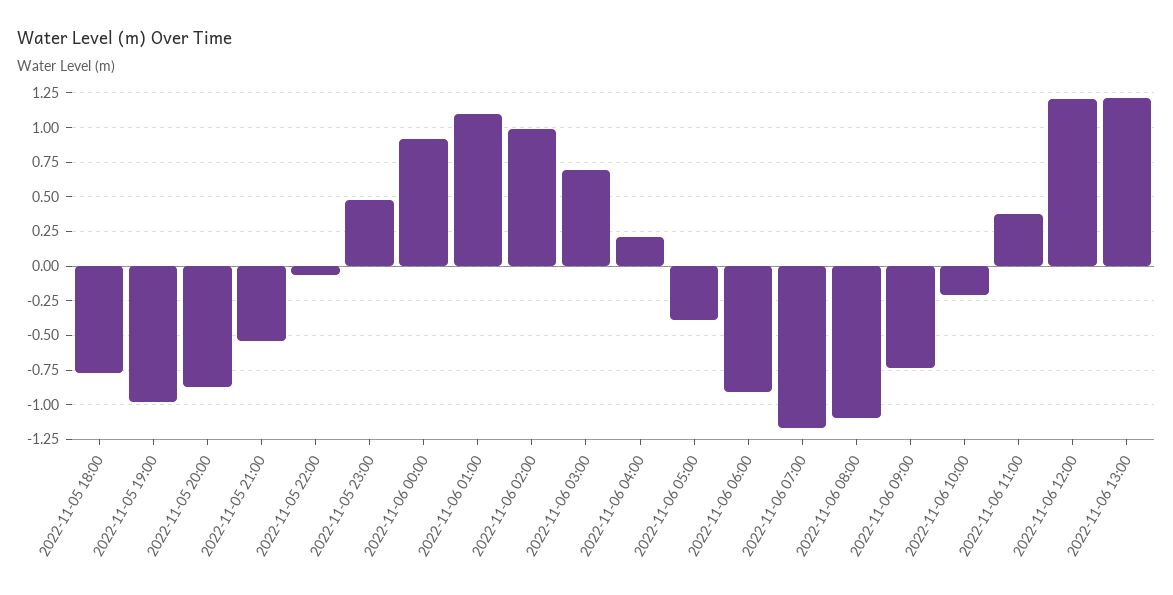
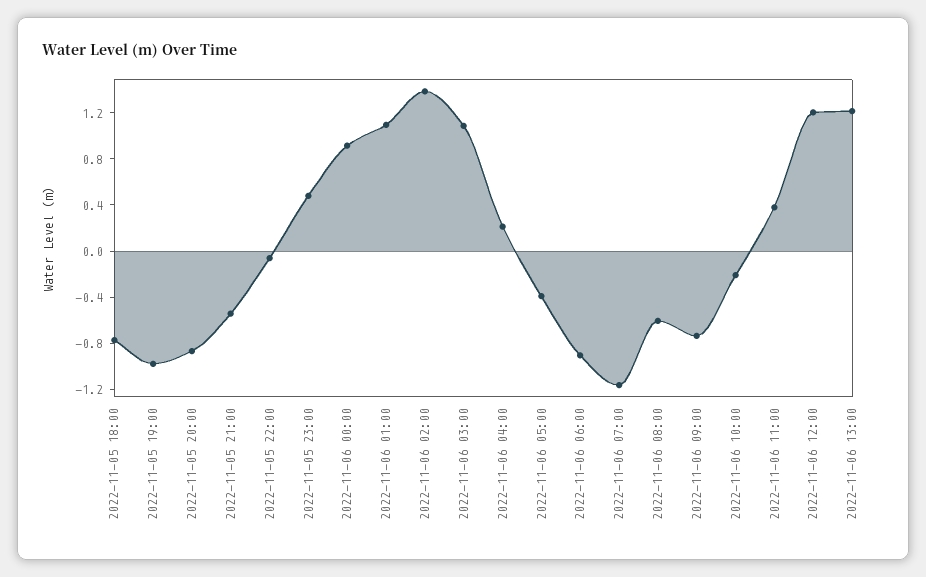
  {
    "2022-11-05 18:00": -0.8,
    "2022-11-05 19:00": -1,
    "2022-11-05 20:00": -0.85,
    "2022-11-05 21:00": -0.55,
    "2022-11-05 22:00": -0.05,
    "2022-11-05 23:00": 0.5,
    "2022-11-06 00:00": 0.9,
    "2022-11-06 01:00": 1.1,
-   "2022-11-06 02:00": 1,
+   "2022-11-06 02:00": 1.4,
-   "2022-11-06 03:00": 0.7,
+   "2022-11-06 03:00": 1.1,
    "2022-11-06 04:00": 0.2,
    "2022-11-06 05:00": -0.4,
    "2022-11-06 06:00": -0.9,
    "2022-11-06 07:00": -1.15,
-   "2022-11-06 08:00": -1.1,
+   "2022-11-06 08:00": -0.6,
    "2022-11-06 09:00": -0.75,
    "2022-11-06 10:00": -0.2,
    "2022-11-06 11:00": 0.4,
    "2022-11-06 12:00": 1.2,
    "2022-11-06 13:00": 1.2
  }

